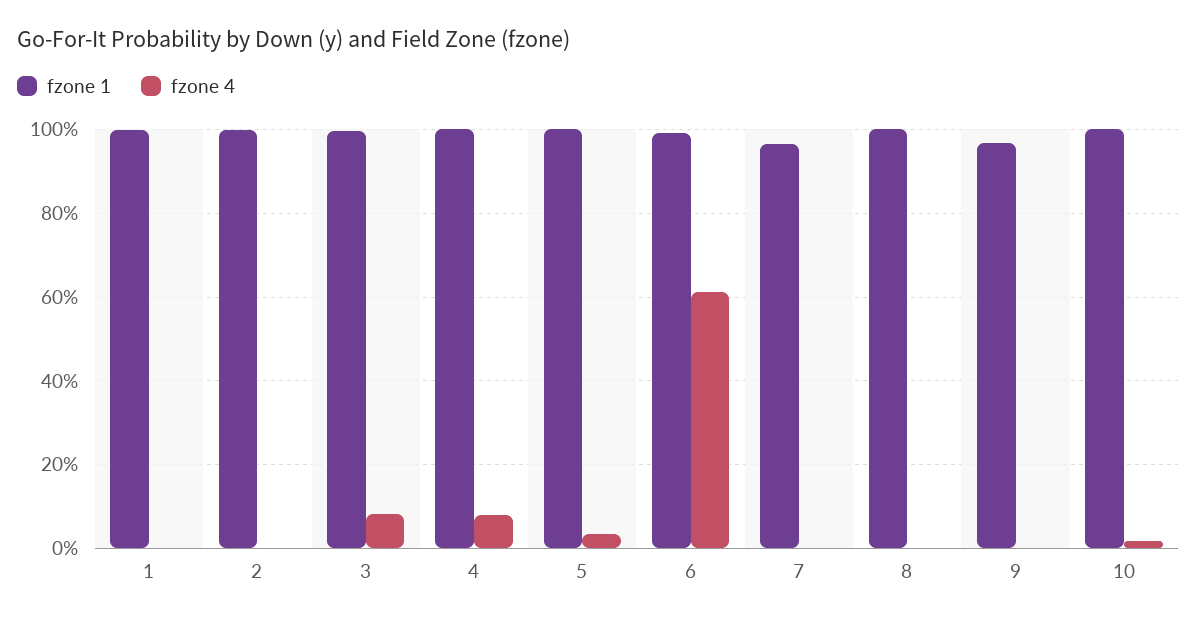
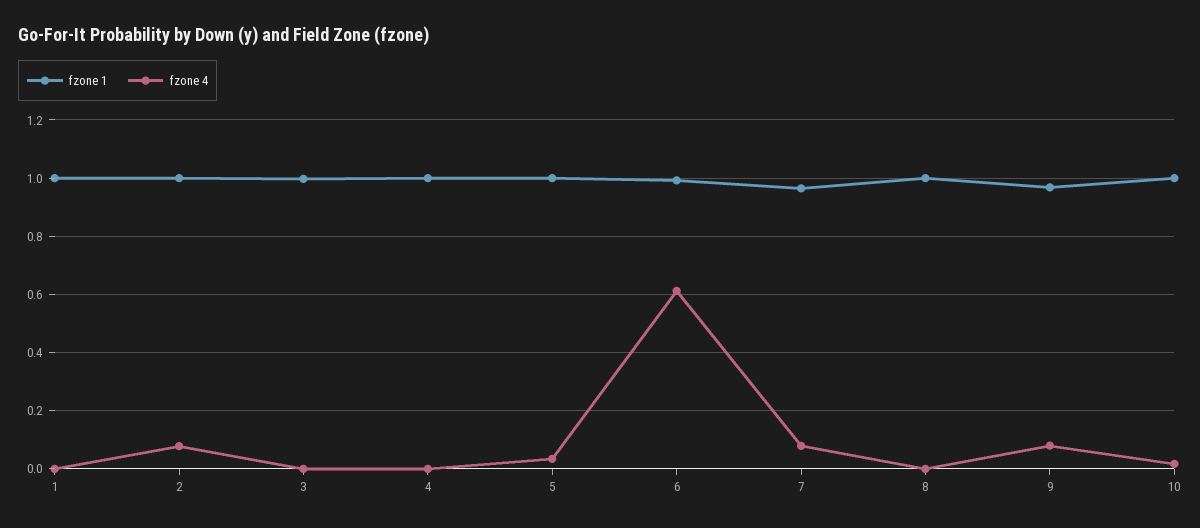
  {
    "fzone 1": {
      "1": 1,
      "2": 1,
      "3": 1,
      "4": 1,
      "5": 1,
      "6": 1,
      "7": 0.96,
      "8": 1,
      "9": 0.96,
      "10": 1
    },
    "fzone 4": {
      "1": 0,
-     "2": 0,
+     "2": 0.075,
-     "3": 0.08,
+     "3": 0,
-     "4": 0.08,
+     "4": 0,
      "5": 0.04,
      "6": 0.62,
-     "7": 0,
+     "7": 0.075,
      "8": 0,
-     "9": 0,
+     "9": 0.075,
      "10": 0.02
    }
  }

